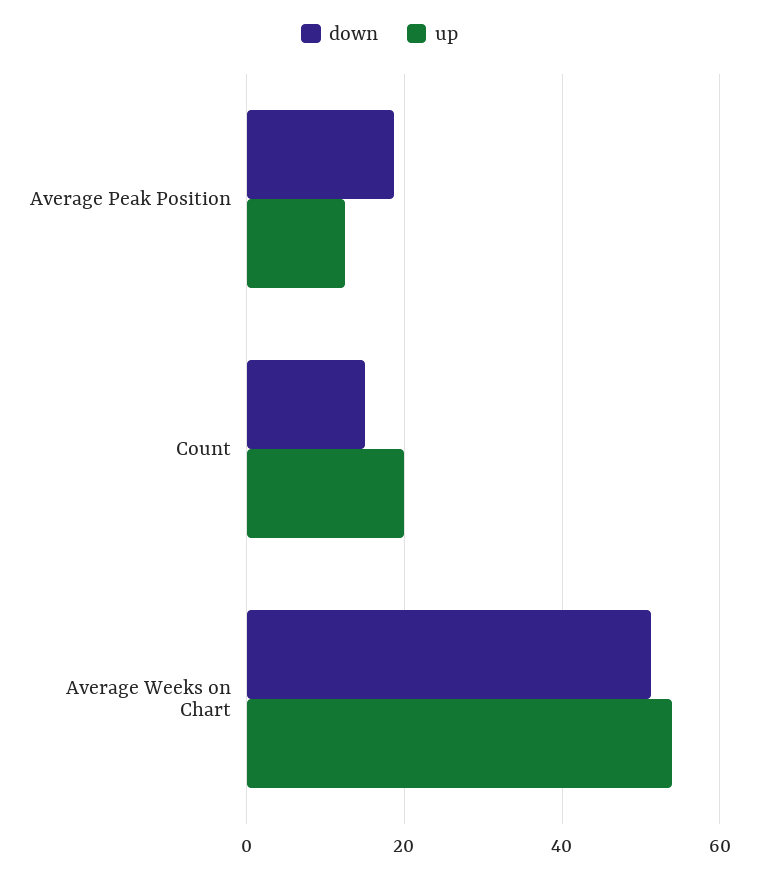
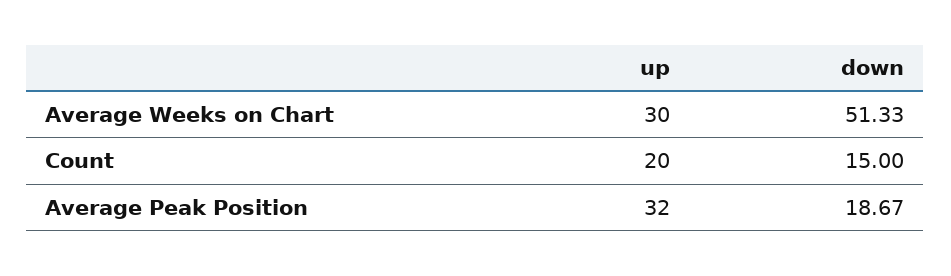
  {
    "down": {
      "Average Peak Position": 18.67,
      "Count": 15,
      "Average Weeks on Chart": 51.33
    },
    "up": {
-     "Average Peak Position": 12,
+     "Average Peak Position": 32,
      "Count": 20,
-     "Average Weeks on Chart": 54
+     "Average Weeks on Chart": 30
    }
  }

